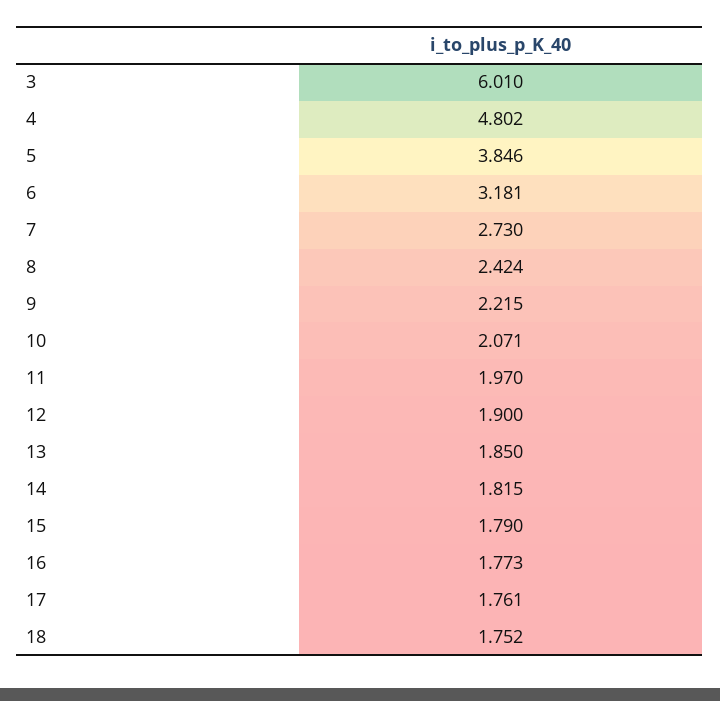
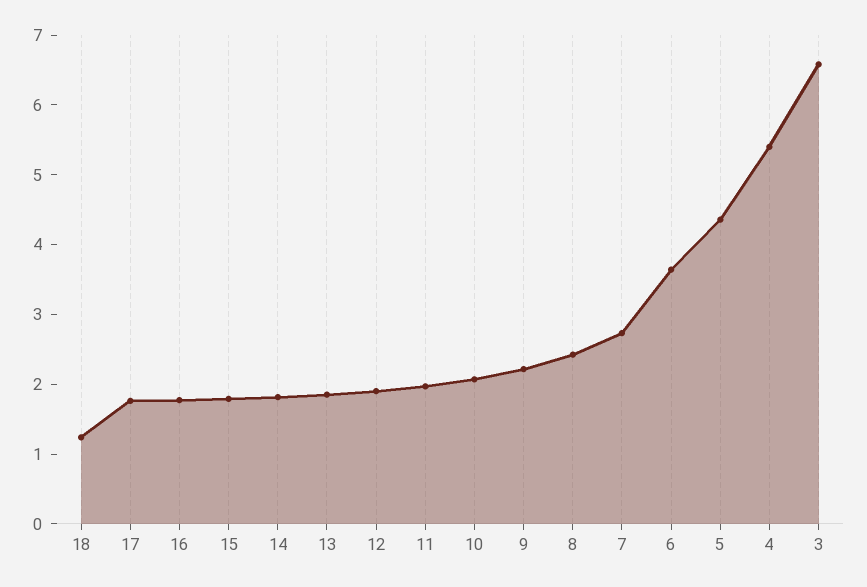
  {
-   "3": 6.01,
+   "3": 6.6,
-   "4": 4.802,
+   "4": 5.4,
-   "5": 3.846,
+   "5": 4.4,
-   "6": 3.181,
+   "6": 3.6,
    "7": 2.73,
    "8": 2.424,
    "9": 2.215,
    "10": 2.071,
    "11": 1.97,
    "12": 1.9,
    "13": 1.85,
    "14": 1.815,
    "15": 1.79,
    "16": 1.773,
    "17": 1.761,
-   "18": 1.752
+   "18": 1.2
  }

